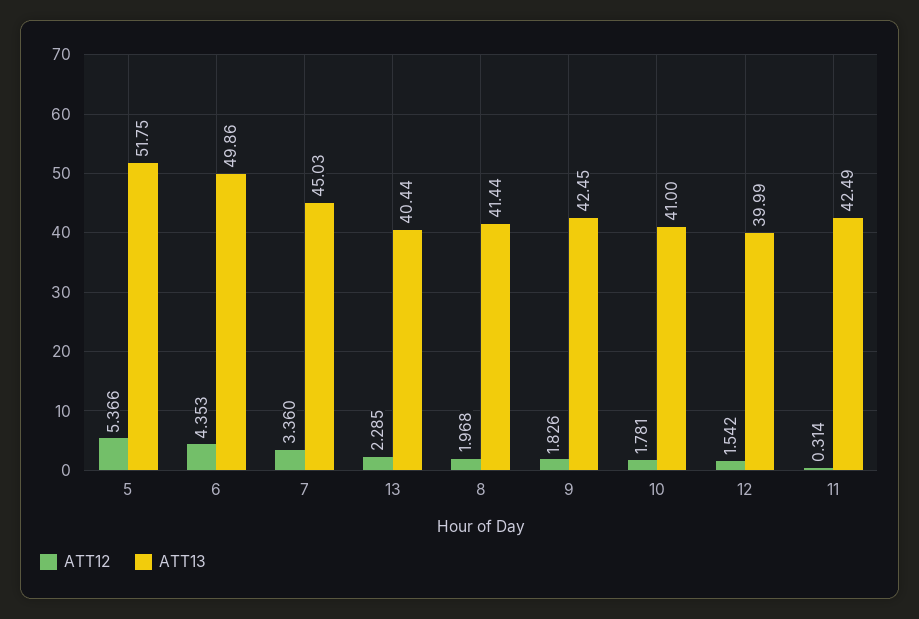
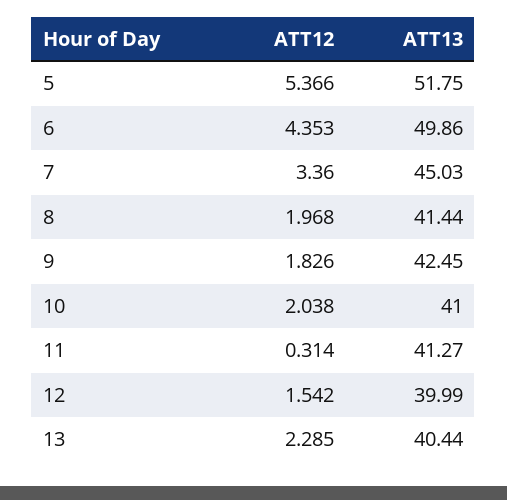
  {
    "ATT12": {
      "5": 5.366,
      "6": 4.353,
      "7": 3.36,
      "13": 2.285,
      "8": 1.968,
      "9": 1.826,
-     "10": 1.781,
+     "10": 2.038,
      "12": 1.542,
      "11": 0.314
    },
    "ATT13": {
      "5": 51.75,
      "6": 49.86,
      "7": 45.03,
      "13": 40.44,
      "8": 41.44,
      "9": 42.45,
      "10": 41,
      "12": 39.99,
-     "11": 42.49
+     "11": 41.27
    }
  }

